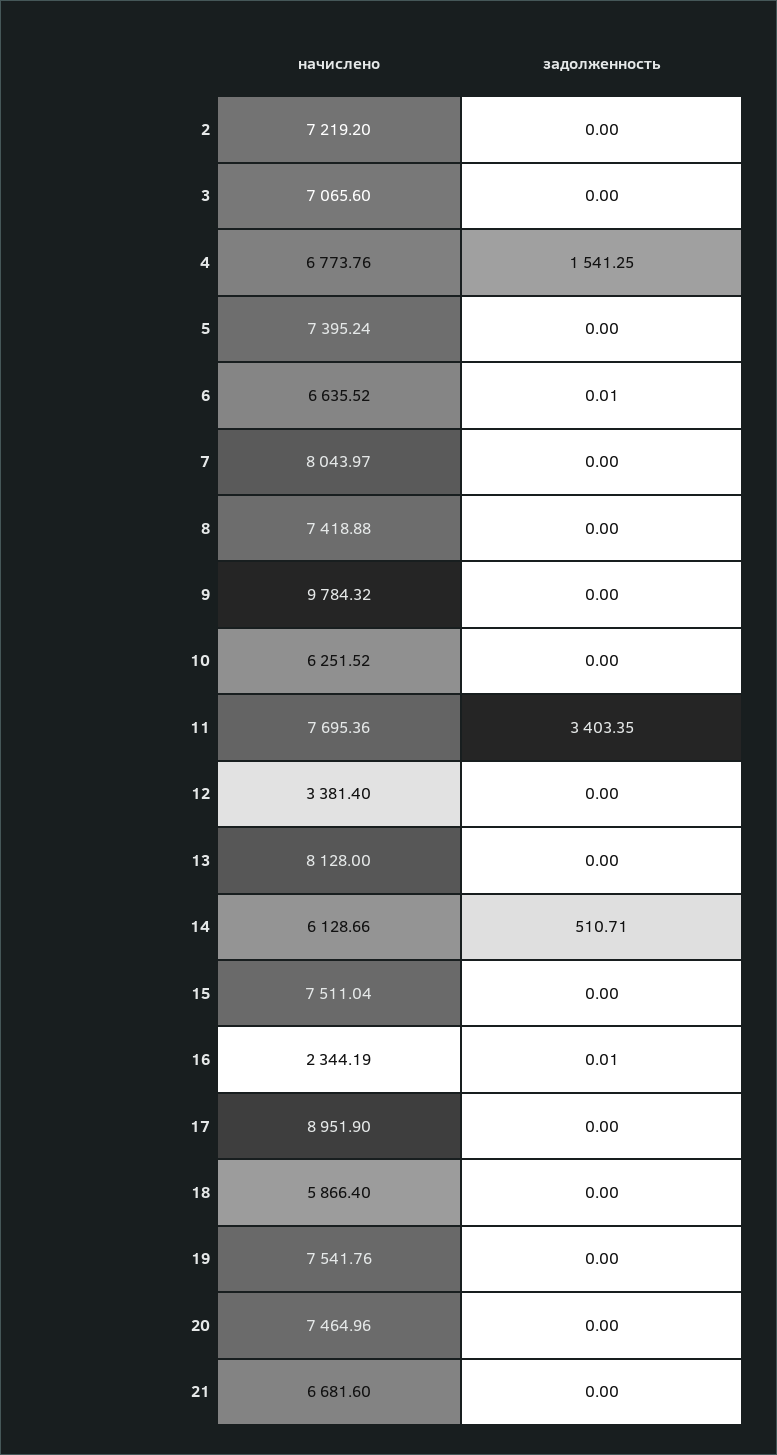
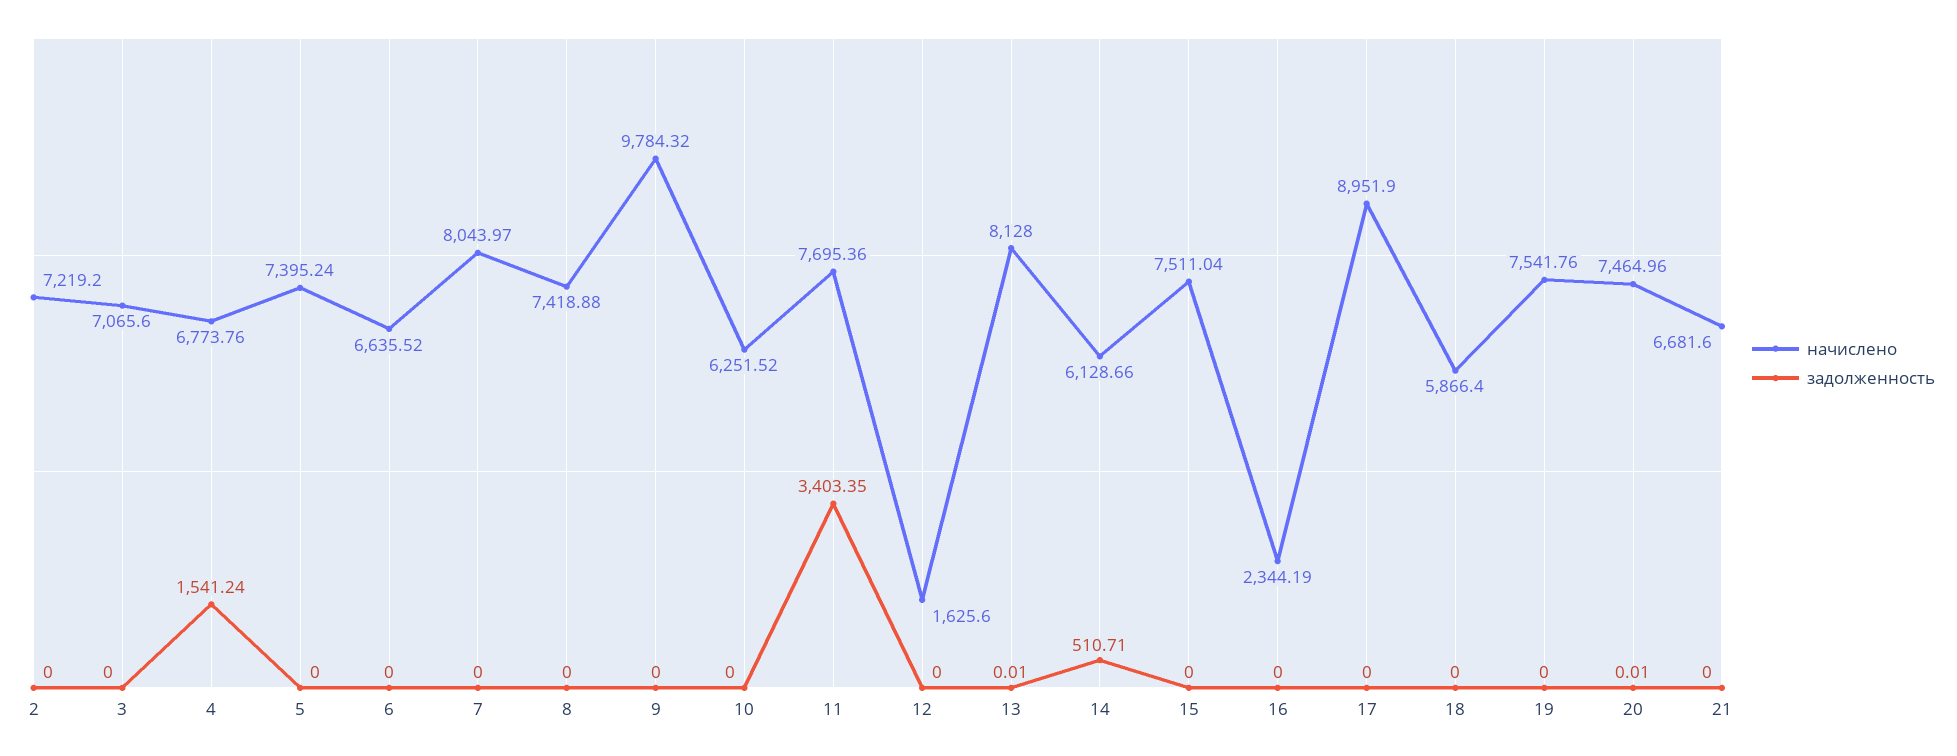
  {
    "начислено": {
      "2": 7219.2,
      "3": 7065.6,
      "4": 6773.76,
      "5": 7395.24,
      "6": 6635.52,
      "7": 8043.97,
      "8": 7418.88,
      "9": 9784.32,
      "10": 6251.52,
      "11": 7695.36,
-     "12": 3381.4,
+     "12": 1625.6,
      "13": 8128,
      "14": 6128.66,
      "15": 7511.04,
      "16": 2344.19,
      "17": 8951.9,
      "18": 5866.4,
      "19": 7541.76,
      "20": 7464.96,
      "21": 6681.6
    },
    "задолженность": {
      "2": 0,
      "3": 0,
-     "4": 1541.25,
+     "4": 1541.24,
      "5": 0,
-     "6": 0.01,
+     "6": 0,
      "7": 0,
      "8": 0,
      "9": 0,
      "10": 0,
      "11": 3403.35,
      "12": 0,
-     "13": 0,
+     "13": 0.01,
      "14": 510.71,
      "15": 0,
-     "16": 0.01,
+     "16": 0,
      "17": 0,
      "18": 0,
      "19": 0,
-     "20": 0,
+     "20": 0.01,
      "21": 0
    }
  }

